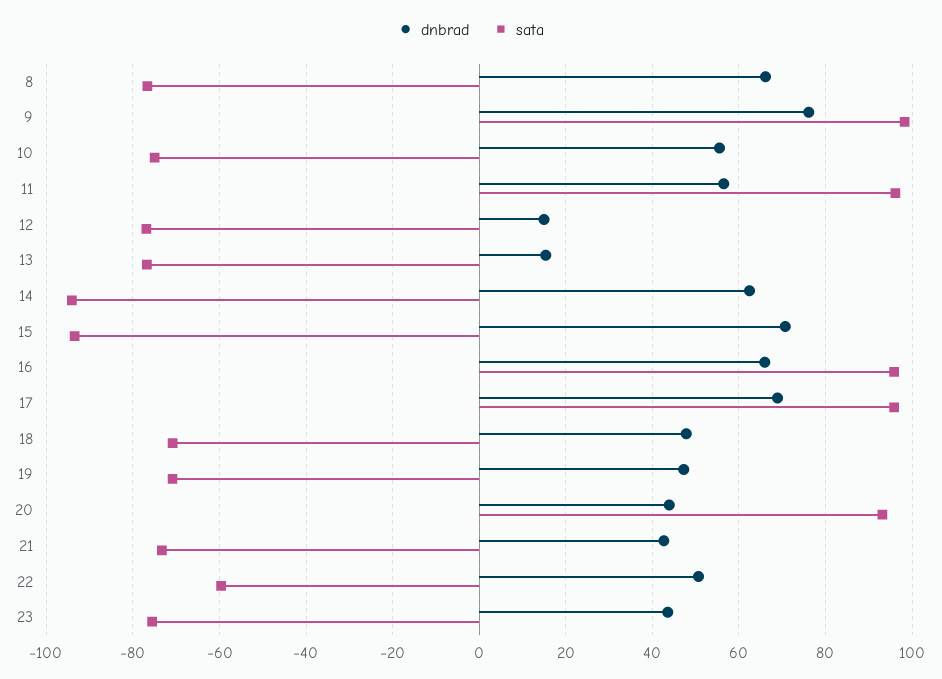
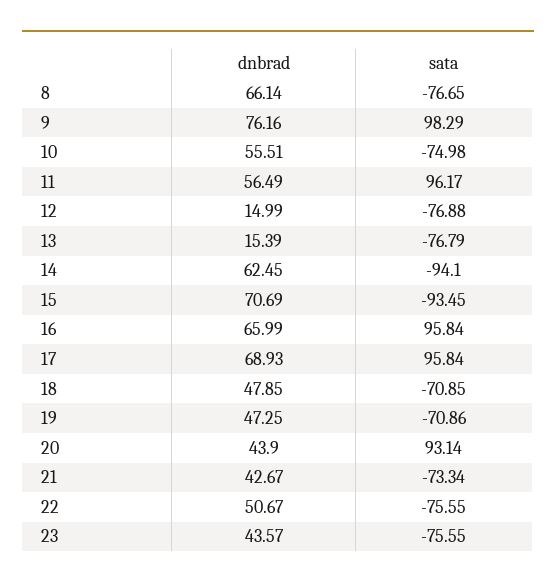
  {
    "dnbrad": {
      "8": 66.14,
      "9": 76.16,
      "10": 55.51,
      "11": 56.49,
      "12": 14.99,
      "13": 15.39,
      "14": 62.45,
      "15": 70.69,
      "16": 65.99,
      "17": 68.93,
      "18": 47.85,
      "19": 47.25,
      "20": 43.9,
      "21": 42.67,
      "22": 50.67,
      "23": 43.57
    },
    "sata": {
      "8": -76.65,
      "9": 98.29,
      "10": -74.98,
      "11": 96.17,
      "12": -76.88,
      "13": -76.79,
      "14": -94.1,
      "15": -93.45,
      "16": 95.84,
      "17": 95.84,
      "18": -70.85,
      "19": -70.86,
      "20": 93.14,
      "21": -73.34,
-     "22": -60,
+     "22": -75.55,
      "23": -75.55
    }
  }

